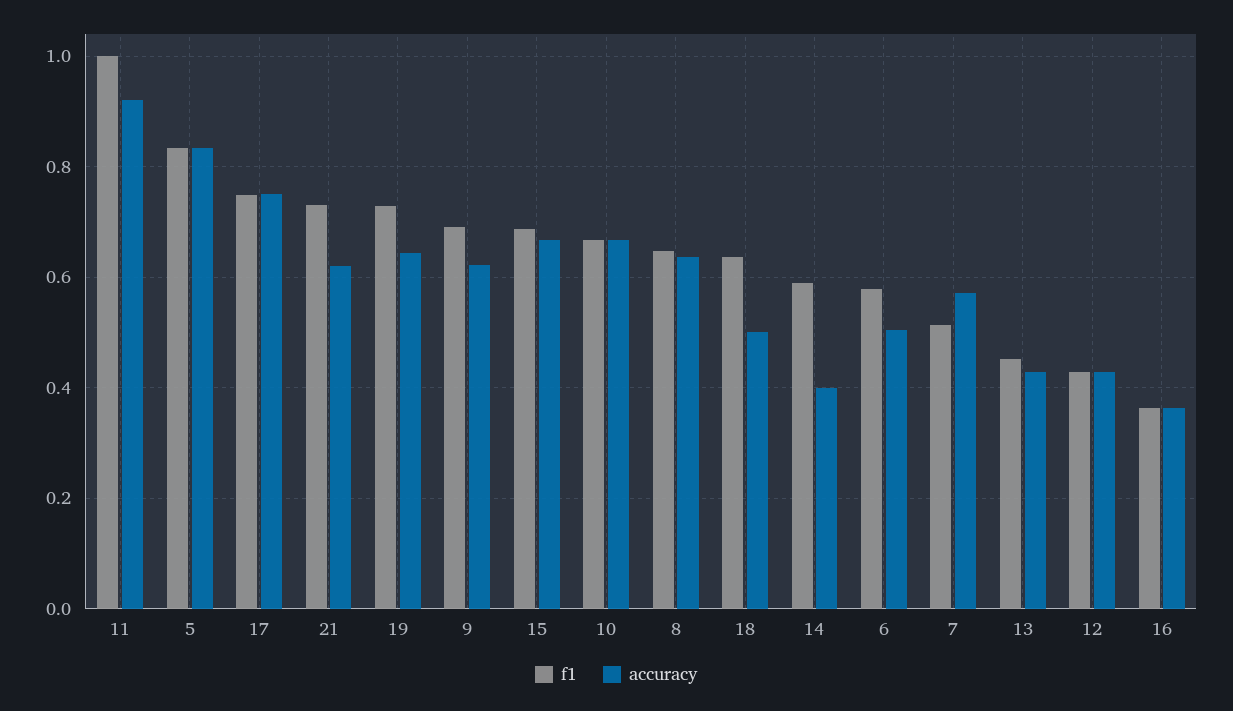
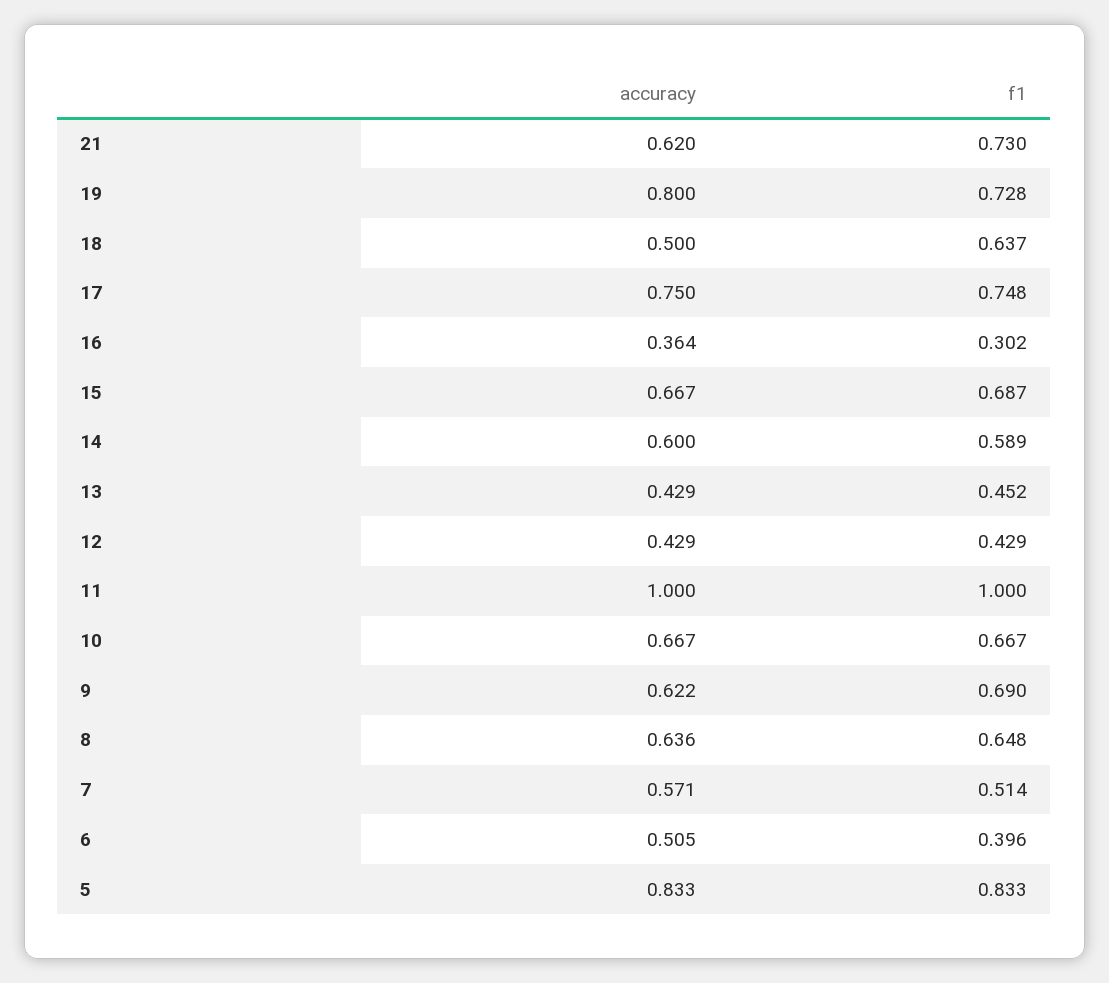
  {
    "f1": {
      "11": 1,
      "5": 0.833,
      "17": 0.748,
      "21": 0.73,
      "19": 0.728,
      "9": 0.69,
      "15": 0.687,
      "10": 0.667,
      "8": 0.648,
      "18": 0.637,
      "14": 0.589,
-     "6": 0.58,
+     "6": 0.396,
      "7": 0.514,
      "13": 0.452,
      "12": 0.429,
-     "16": 0.36
+     "16": 0.302
    },
    "accuracy": {
-     "11": 0.92,
+     "11": 1,
      "5": 0.833,
      "17": 0.75,
      "21": 0.62,
-     "19": 0.64,
+     "19": 0.8,
      "9": 0.622,
      "15": 0.667,
      "10": 0.667,
      "8": 0.636,
      "18": 0.5,
-     "14": 0.4,
+     "14": 0.6,
      "6": 0.505,
      "7": 0.571,
      "13": 0.429,
      "12": 0.429,
      "16": 0.364
    }
  }

